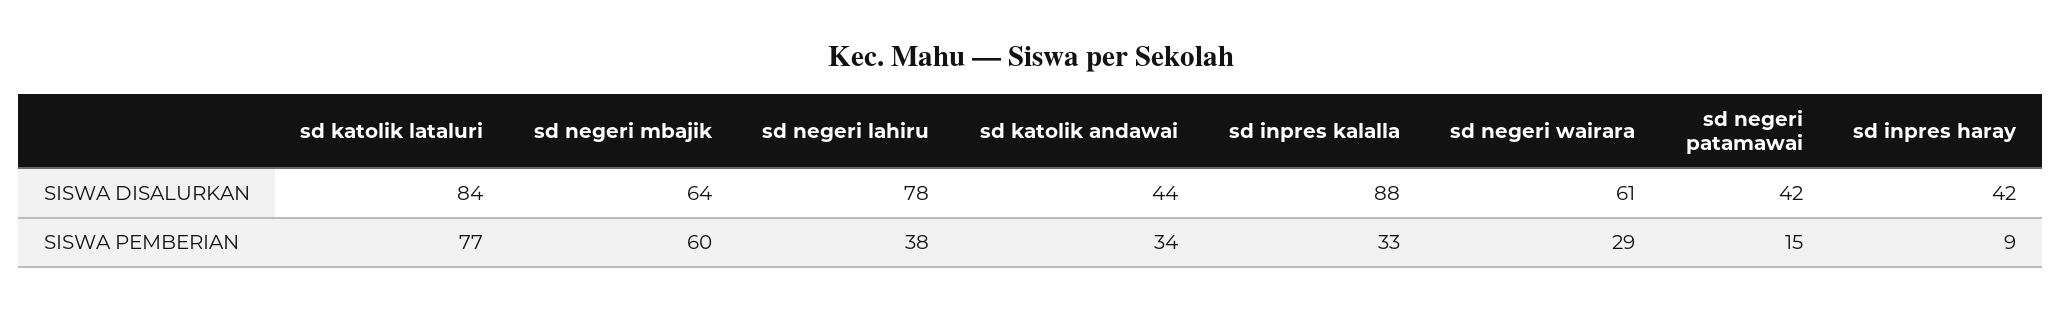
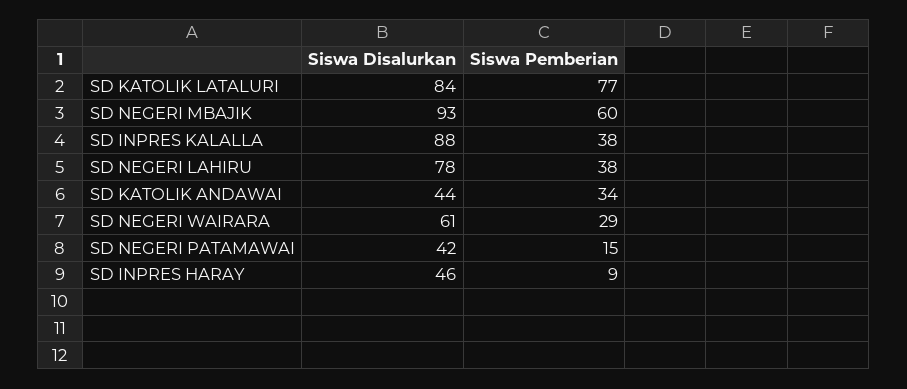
  {
    "sd katolik lataluri": {
      "SISWA DISALURKAN": 84,
      "SISWA PEMBERIAN": 77
    },
    "sd negeri mbajik": {
-     "SISWA DISALURKAN": 64,
+     "SISWA DISALURKAN": 93,
      "SISWA PEMBERIAN": 60
    },
    "sd negeri lahiru": {
      "SISWA DISALURKAN": 78,
      "SISWA PEMBERIAN": 38
    },
    "sd katolik andawai": {
      "SISWA DISALURKAN": 44,
      "SISWA PEMBERIAN": 34
    },
    "sd inpres kalalla": {
      "SISWA DISALURKAN": 88,
-     "SISWA PEMBERIAN": 33
+     "SISWA PEMBERIAN": 38
    },
    "sd negeri wairara": {
      "SISWA DISALURKAN": 61,
      "SISWA PEMBERIAN": 29
    },
    "sd negeri patamawai": {
      "SISWA DISALURKAN": 42,
      "SISWA PEMBERIAN": 15
    },
    "sd inpres haray": {
-     "SISWA DISALURKAN": 42,
+     "SISWA DISALURKAN": 46,
      "SISWA PEMBERIAN": 9
    }
  }

